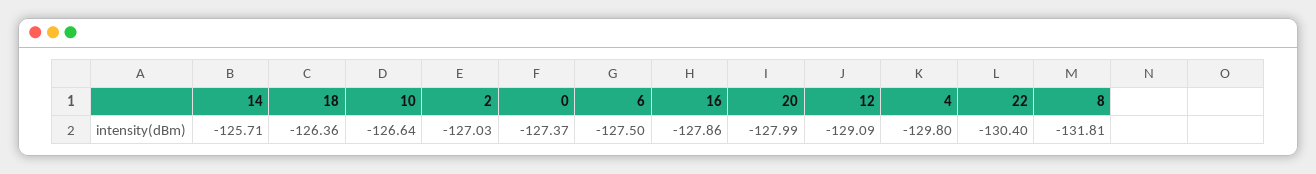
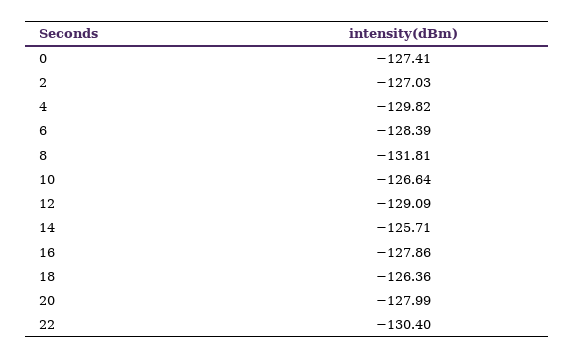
  {
    "14": -125.71,
    "18": -126.36,
    "10": -126.64,
    "2": -127.03,
-   "0": -127.37,
+   "0": -127.41,
-   "6": -127.5,
+   "6": -128.39,
    "16": -127.86,
    "20": -127.99,
    "12": -129.09,
-   "4": -129.8,
+   "4": -129.82,
    "22": -130.4,
    "8": -131.81
  }

